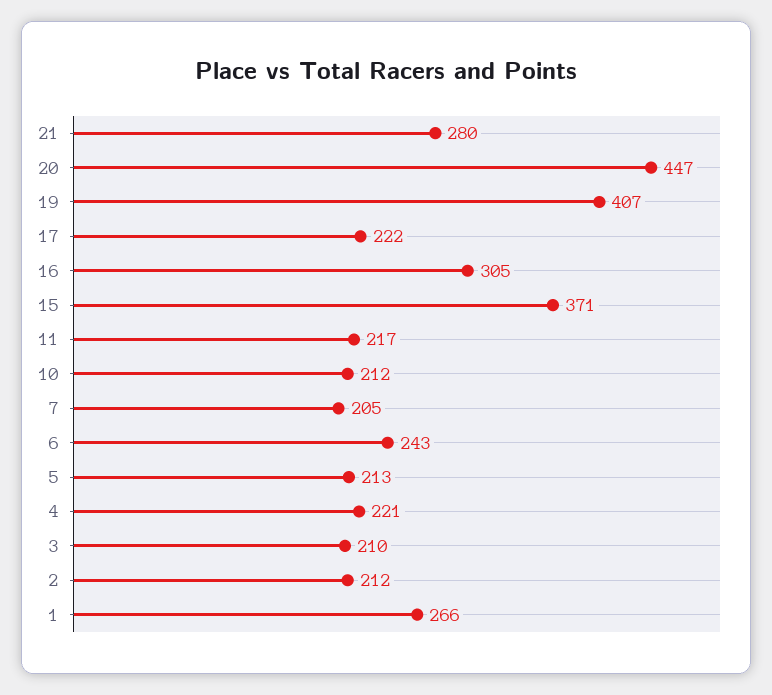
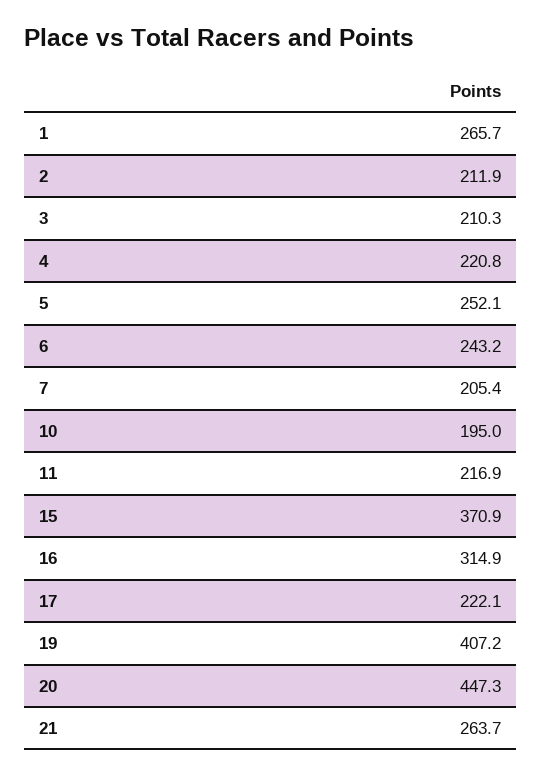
  {
-   "21": 280,
+   "21": 263.7,
    "20": 447.3,
    "19": 407.2,
    "17": 222.1,
-   "16": 305,
+   "16": 314.9,
    "15": 370.9,
    "11": 216.9,
-   "10": 212,
+   "10": 195,
    "7": 205.4,
    "6": 243.2,
-   "5": 213,
+   "5": 252.1,
    "4": 220.8,
    "3": 210.3,
    "2": 211.9,
    "1": 265.7
  }

